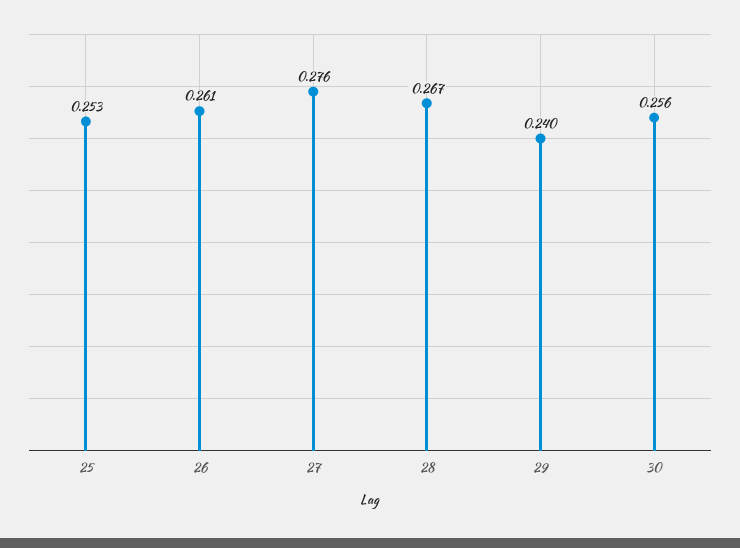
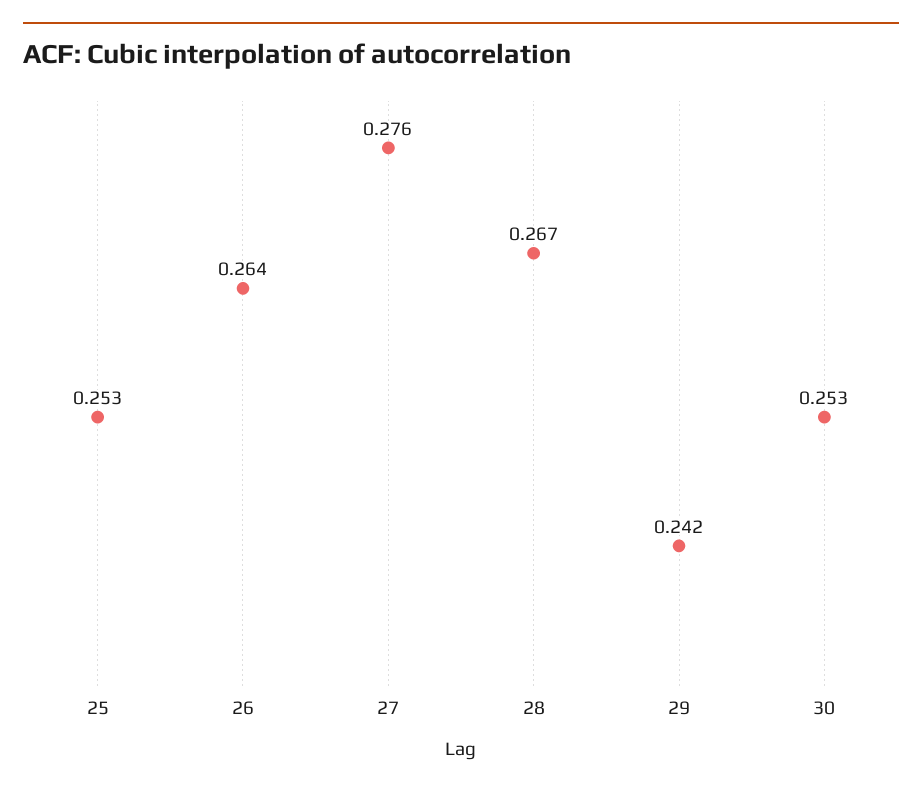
  {
    "25": 0.253,
-   "26": 0.261,
+   "26": 0.264,
    "27": 0.276,
    "28": 0.267,
-   "29": 0.24,
+   "29": 0.242,
-   "30": 0.256
+   "30": 0.253
  }

